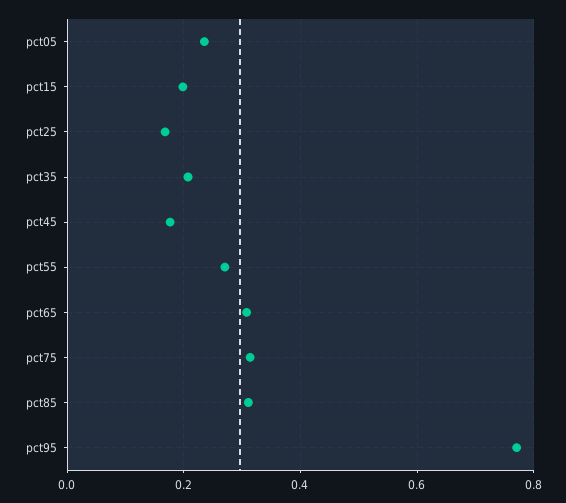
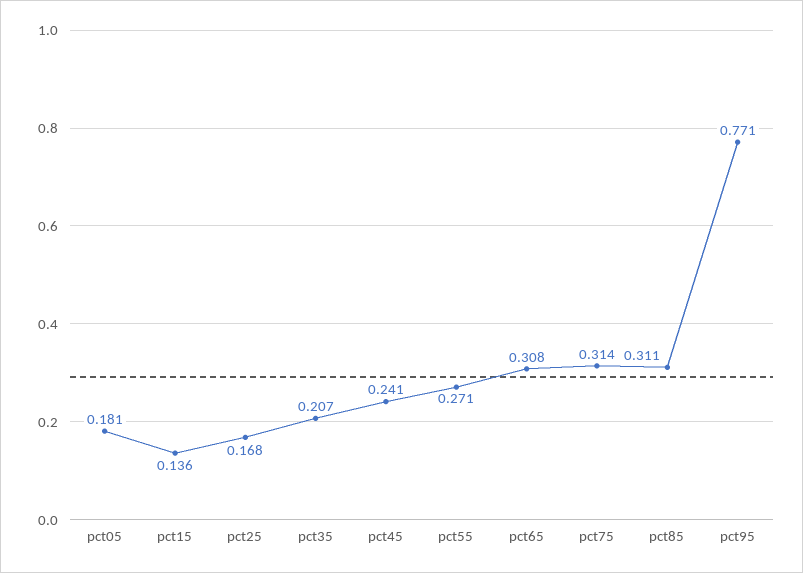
  {
-   "pct05": 0.24,
+   "pct05": 0.181,
-   "pct15": 0.2,
+   "pct15": 0.136,
    "pct25": 0.168,
    "pct35": 0.207,
-   "pct45": 0.18,
+   "pct45": 0.241,
    "pct55": 0.271,
    "pct65": 0.308,
    "pct75": 0.314,
    "pct85": 0.311,
    "pct95": 0.771
  }

